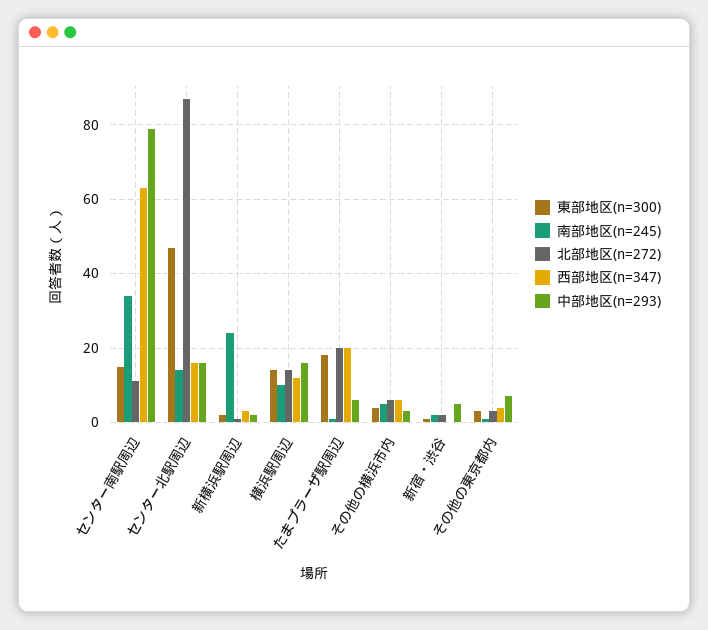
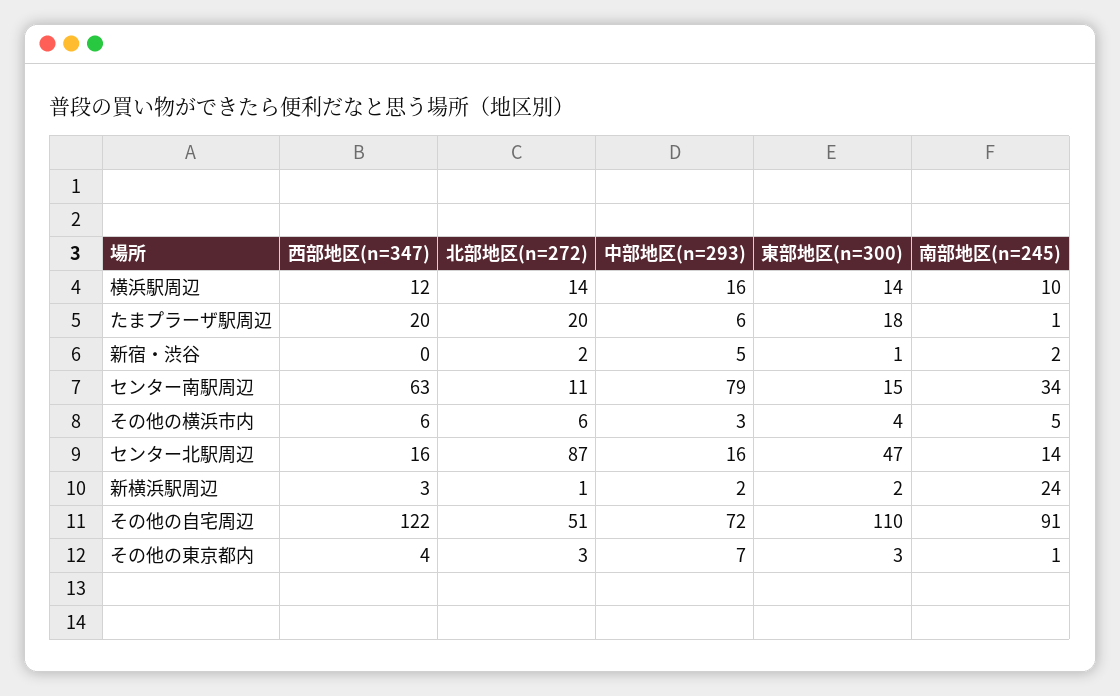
  {
    "東部地区(n=300)": {
      "センター南駅周辺": 15,
      "センター北駅周辺": 47,
      "新横浜駅周辺": 2,
      "横浜駅周辺": 14,
      "たまプラーザ駅周辺": 18,
      "その他の横浜市内": 4,
      "新宿・渋谷": 1,
-     "その他の東京都内": 3
+     "その他の東京都内": 3,
+     "その他の自宅周辺": 110
    },
    "南部地区(n=245)": {
      "センター南駅周辺": 34,
      "センター北駅周辺": 14,
      "新横浜駅周辺": 24,
      "横浜駅周辺": 10,
      "たまプラーザ駅周辺": 1,
      "その他の横浜市内": 5,
      "新宿・渋谷": 2,
-     "その他の東京都内": 1
+     "その他の東京都内": 1,
+     "その他の自宅周辺": 91
    },
    "北部地区(n=272)": {
      "センター南駅周辺": 11,
      "センター北駅周辺": 87,
      "新横浜駅周辺": 1,
      "横浜駅周辺": 14,
      "たまプラーザ駅周辺": 20,
      "その他の横浜市内": 6,
      "新宿・渋谷": 2,
-     "その他の東京都内": 3
+     "その他の東京都内": 3,
+     "その他の自宅周辺": 51
    },
    "西部地区(n=347)": {
      "センター南駅周辺": 63,
      "センター北駅周辺": 16,
      "新横浜駅周辺": 3,
      "横浜駅周辺": 12,
      "たまプラーザ駅周辺": 20,
      "その他の横浜市内": 6,
      "新宿・渋谷": 0,
-     "その他の東京都内": 4
+     "その他の東京都内": 4,
+     "その他の自宅周辺": 122
    },
    "中部地区(n=293)": {
      "センター南駅周辺": 79,
      "センター北駅周辺": 16,
      "新横浜駅周辺": 2,
      "横浜駅周辺": 16,
      "たまプラーザ駅周辺": 6,
      "その他の横浜市内": 3,
      "新宿・渋谷": 5,
-     "その他の東京都内": 7
+     "その他の東京都内": 7,
+     "その他の自宅周辺": 72
    }
  }

